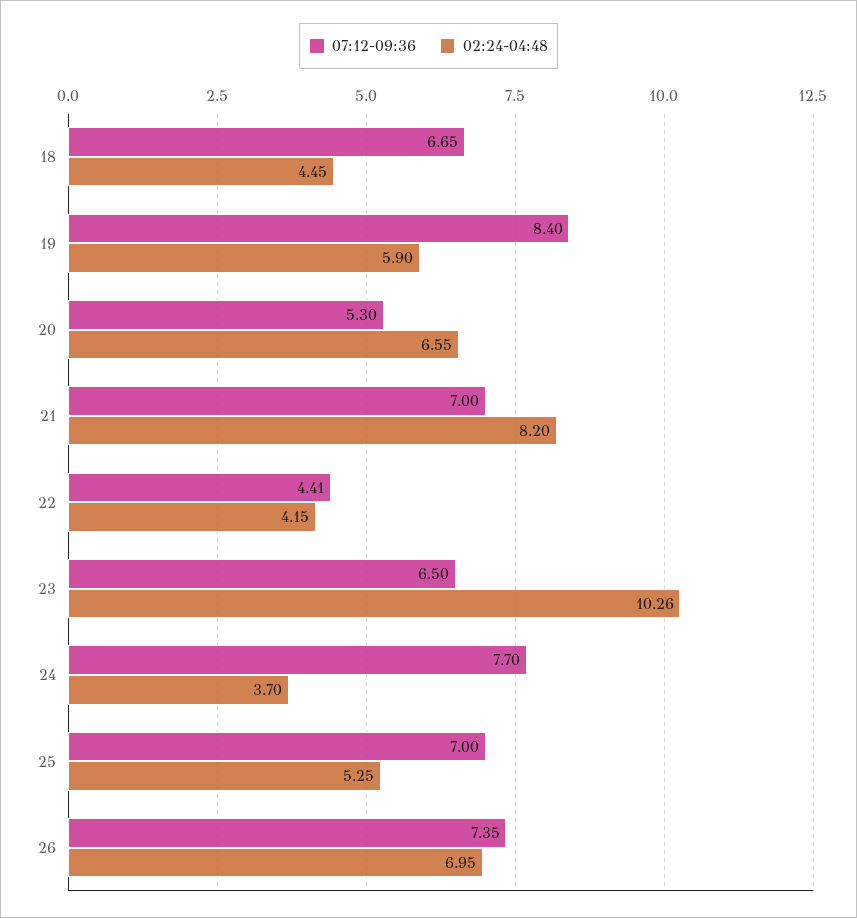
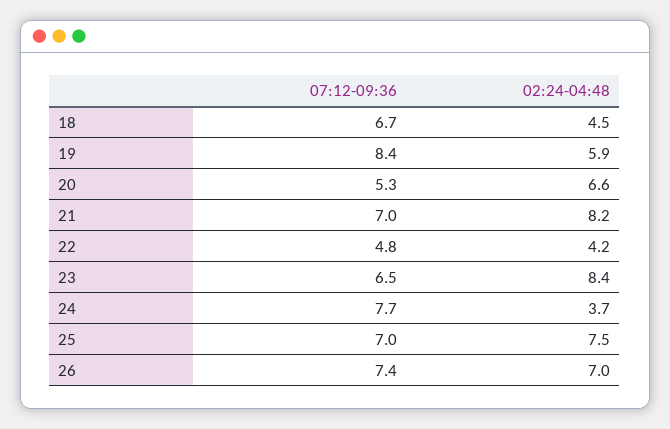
  {
    "07:12-09:36": {
      "18": 6.65,
      "19": 8.4,
      "20": 5.3,
      "21": 7,
-     "22": 4.41,
+     "22": 4.8,
      "23": 6.5,
      "24": 7.7,
      "25": 7,
      "26": 7.35
    },
    "02:24-04:48": {
      "18": 4.45,
      "19": 5.9,
      "20": 6.55,
      "21": 8.2,
      "22": 4.15,
-     "23": 10.26,
+     "23": 8.4,
      "24": 3.7,
-     "25": 5.25,
+     "25": 7.5,
      "26": 6.95
    }
  }

